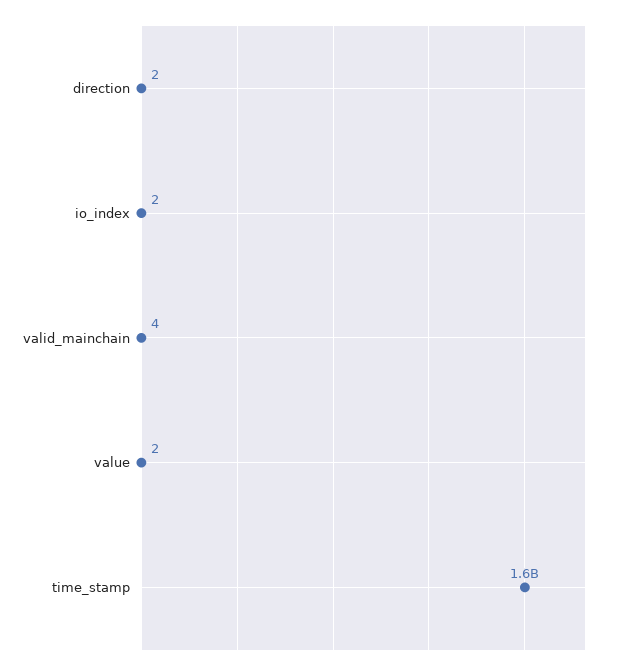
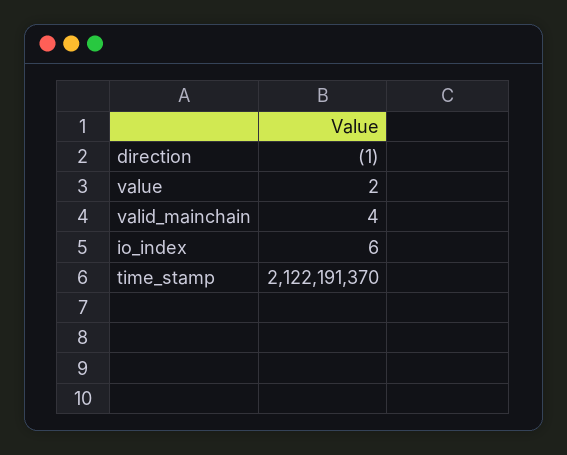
  {
-   "direction": 2,
+   "direction": -1,
-   "io_index": 2,
+   "io_index": 6,
    "valid_mainchain": 4,
    "value": 2,
-   "time_stamp": 1600000000
+   "time_stamp": 2122191370
  }

